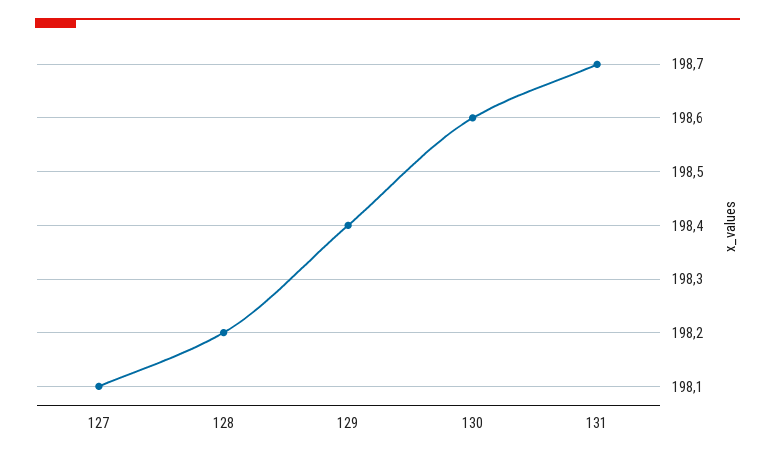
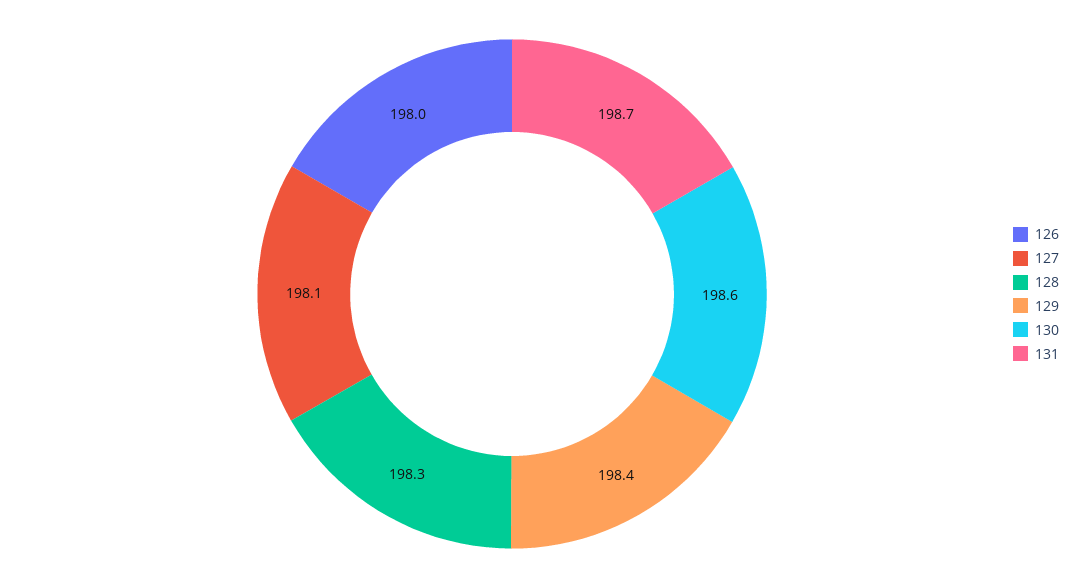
  {
    "127": 198.1,
-   "128": 198.2,
+   "128": 198.3,
    "129": 198.4,
    "130": 198.6,
-   "131": 198.7
+   "131": 198.7,
+   "126": 198
  }

